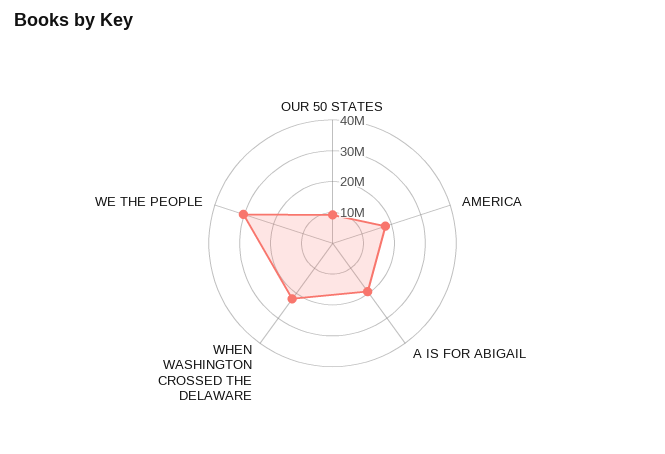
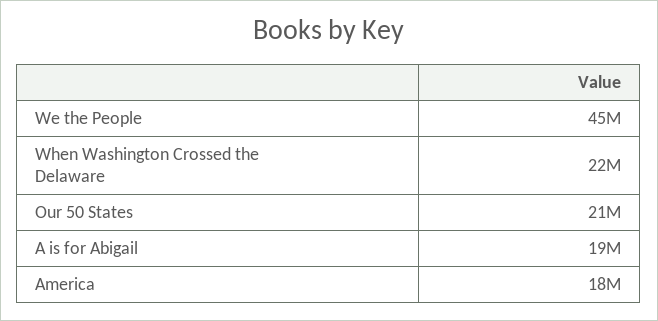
  {
-   "OUR 50 STATES": 10000000,
+   "OUR 50 STATES": 21000000,
    "AMERICA": 18000000,
    "A IS FOR ABIGAIL": 19000000,
    "WHEN WASHINGTON CROSSED THE DELAWARE": 22000000,
-   "WE THE PEOPLE": 30000000
+   "WE THE PEOPLE": 45000000
  }

